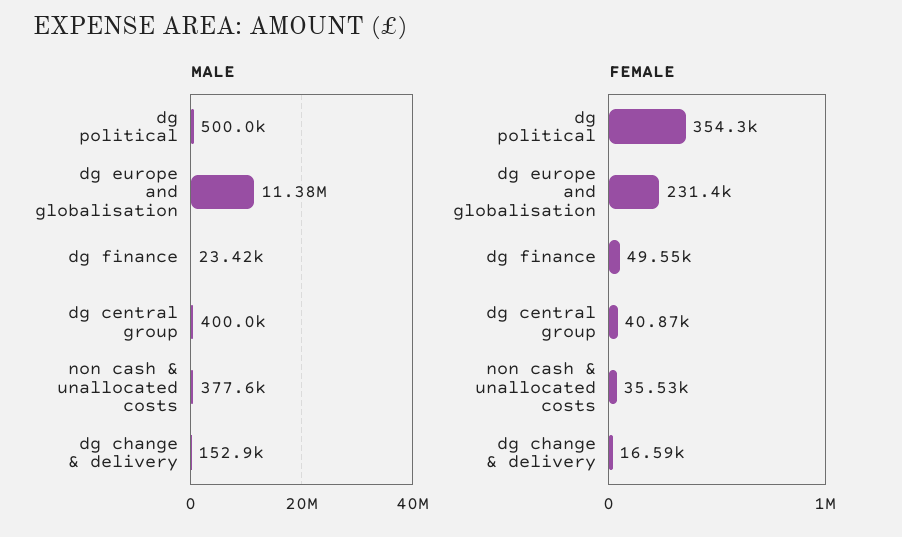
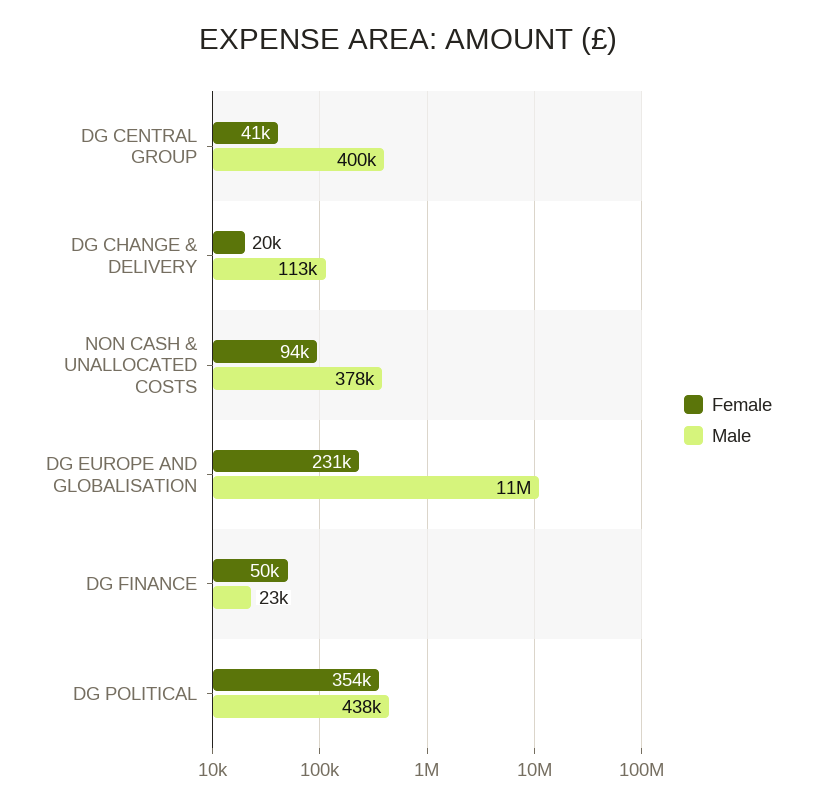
  {
    "MALE": {
-     "dg political": 500000,
+     "dg political": 438000,
      "dg europe and globalisation": 11380000,
      "dg finance": 23420,
      "dg central group": 400000,
      "non cash & unallocated costs": 377600,
-     "dg change & delivery": 152900
+     "dg change & delivery": 113000
    },
    "FEMALE": {
      "dg political": 354300,
      "dg europe and globalisation": 231400,
      "dg finance": 49550,
      "dg central group": 40870,
-     "non cash & unallocated costs": 35530,
+     "non cash & unallocated costs": 94000,
-     "dg change & delivery": 16590
+     "dg change & delivery": 20000
    }
  }

